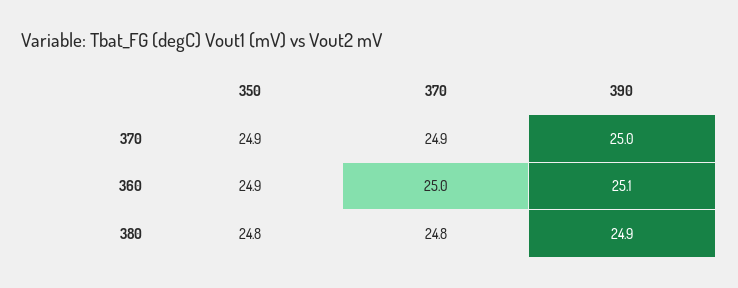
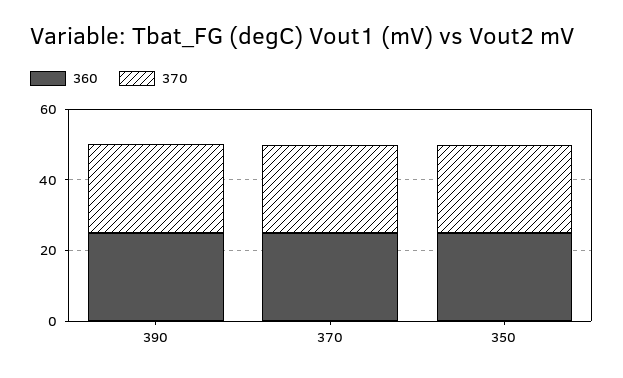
  {
    "370": {
      "350": 24.9,
      "370": 24.9,
      "390": 25
    },
    "360": {
      "350": 24.9,
      "370": 25,
      "390": 25.1
-   },
+   }
-   "380": {
-     "350": 24.8,
-     "370": 24.8,
-     "390": 24.9
-   }
  }

